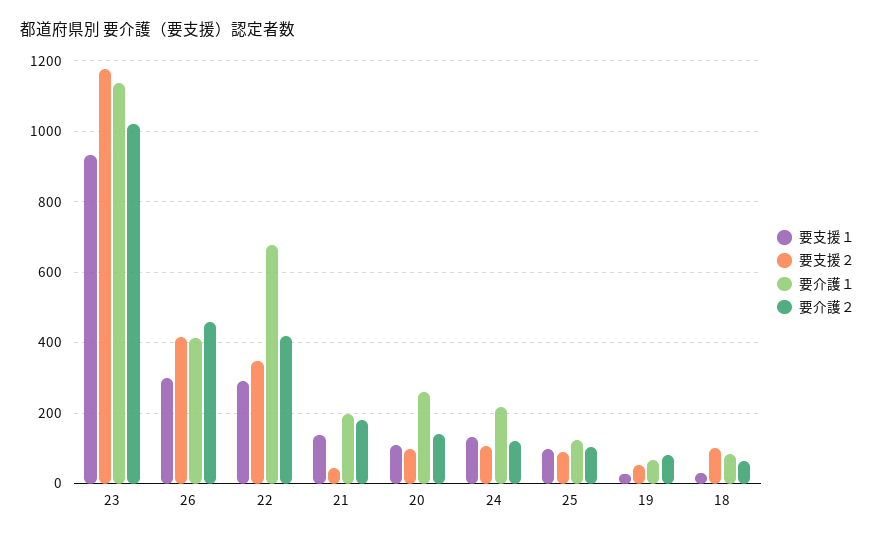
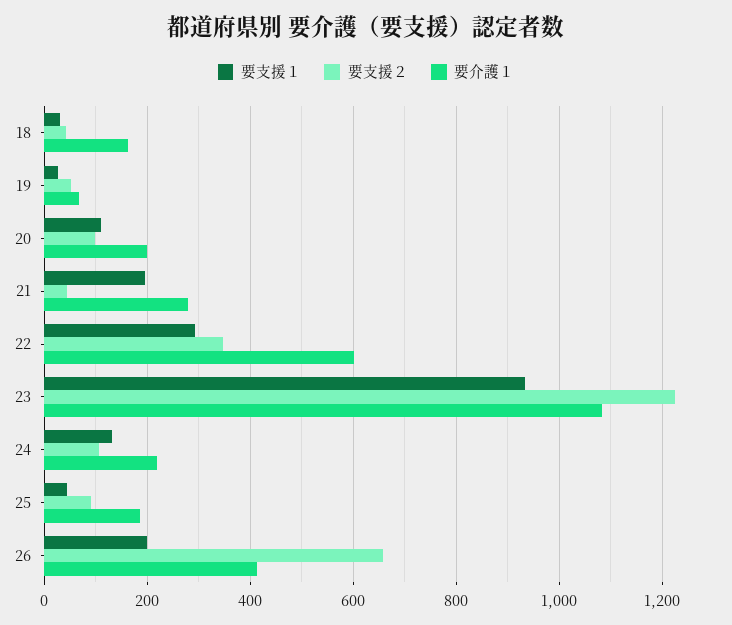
  {
    "要支援１": {
      "23": 940,
-     "26": 300,
+     "26": 200,
      "22": 300,
-     "21": 140,
+     "21": 200,
      "20": 120,
      "24": 140,
-     "25": 100,
+     "25": 40,
      "19": 20,
      "18": 40
    },
    "要支援２": {
-     "23": 1180,
+     "23": 1220,
-     "26": 420,
+     "26": 660,
      "22": 340,
      "21": 40,
      "20": 100,
      "24": 100,
      "25": 100,
      "19": 60,
-     "18": 100
+     "18": 40
    },
    "要介護１": {
-     "23": 1140,
+     "23": 1080,
      "26": 420,
-     "22": 680,
+     "22": 600,
-     "21": 200,
+     "21": 280,
-     "20": 260,
+     "20": 200,
      "24": 220,
-     "25": 120,
+     "25": 180,
      "19": 60,
-     "18": 80
+     "18": 160
-   },
+   }
-   "要介護２": {
-     "23": 1020,
-     "26": 460,
-     "22": 420,
-     "21": 180,
-     "20": 140,
-     "24": 120,
-     "25": 100,
-     "19": 80,
-     "18": 60
-   }
  }

